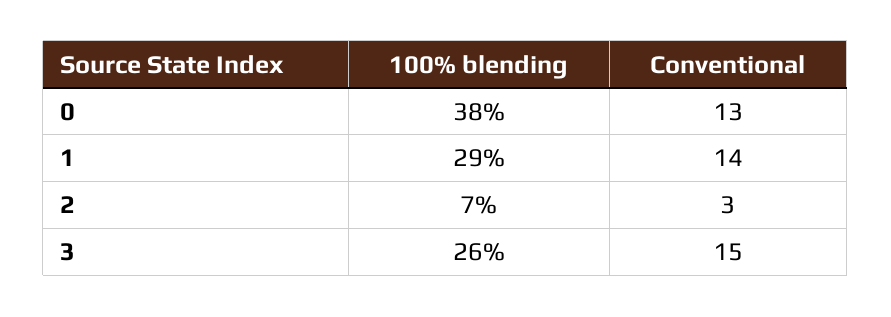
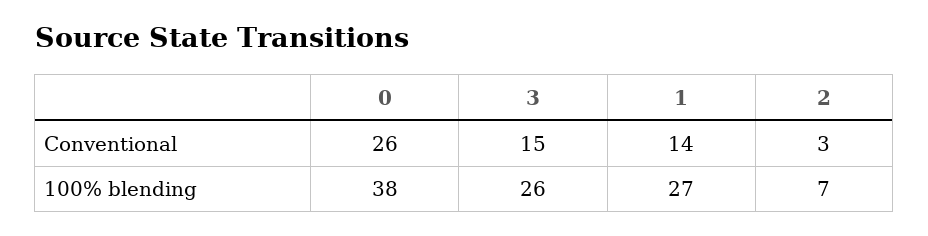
  {
    "100% blending": {
      "0": 38,
-     "1": 29,
+     "1": 27,
      "2": 7,
      "3": 26
    },
    "Conventional": {
-     "0": 13,
+     "0": 26,
      "1": 14,
      "2": 3,
      "3": 15
    }
  }

